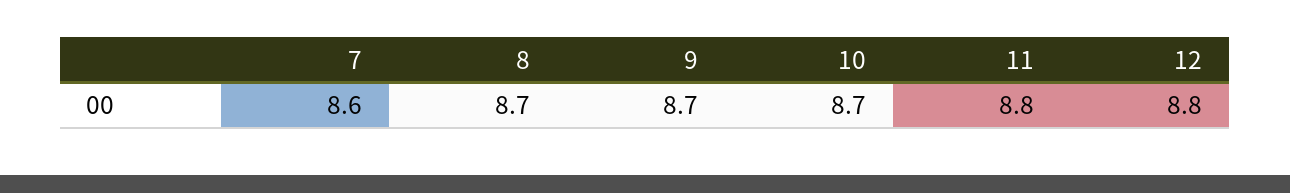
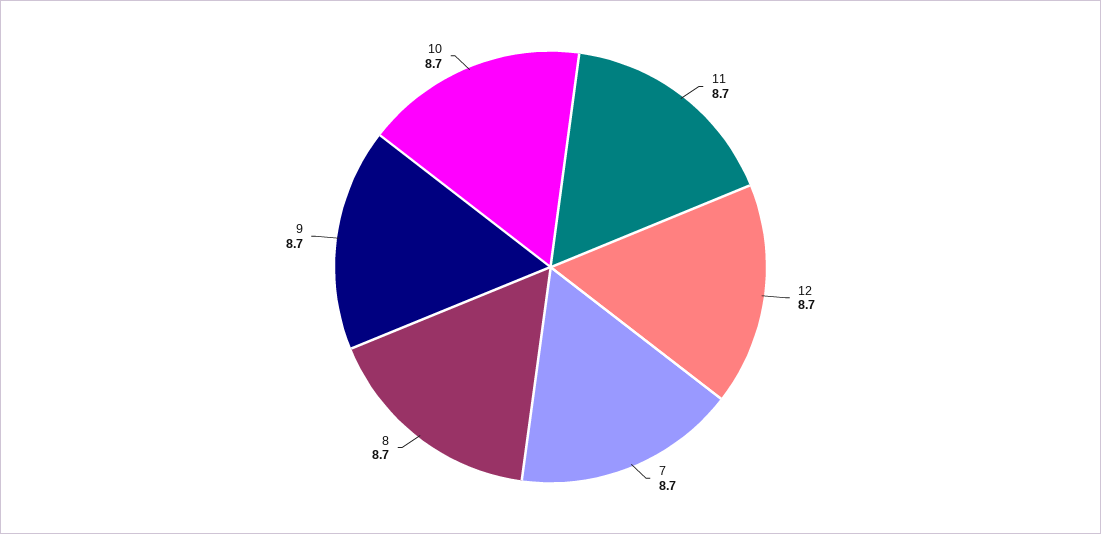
  {
-   "7": 8.6,
+   "7": 8.7,
    "8": 8.7,
    "9": 8.7,
    "10": 8.7,
-   "11": 8.8,
+   "11": 8.7,
-   "12": 8.8
+   "12": 8.7
  }

